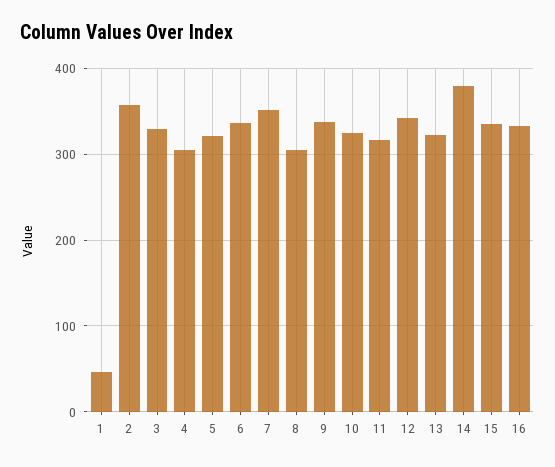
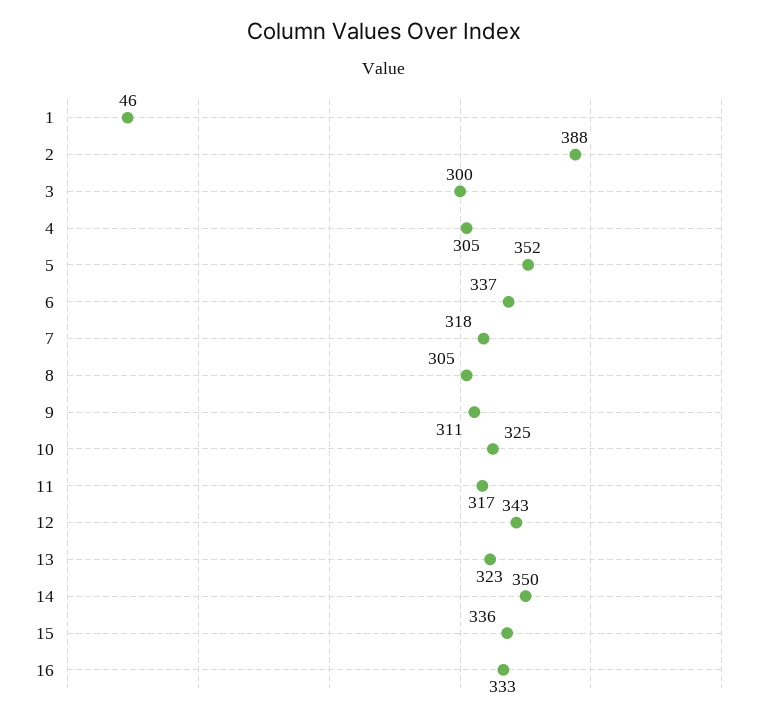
  {
    "1": 46,
-   "2": 360,
+   "2": 388,
-   "3": 330,
+   "3": 300,
    "4": 305,
-   "5": 320,
+   "5": 352,
    "6": 337,
-   "7": 350,
+   "7": 318,
    "8": 305,
-   "9": 340,
+   "9": 311,
    "10": 325,
    "11": 317,
    "12": 343,
    "13": 323,
-   "14": 380,
+   "14": 350,
    "15": 336,
    "16": 333
  }

